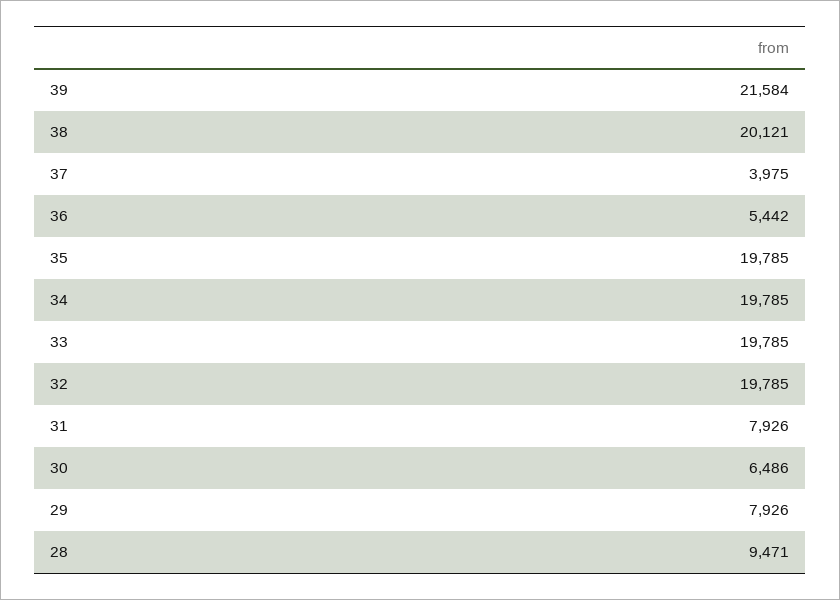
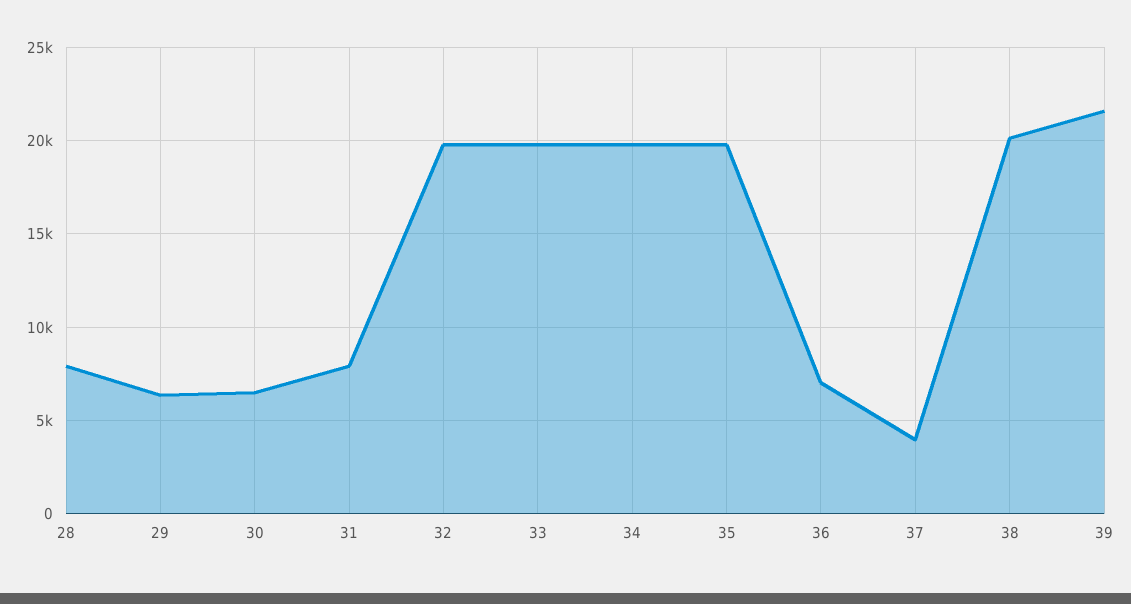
  {
    "39": 21584,
    "38": 20121,
    "37": 3975,
-   "36": 5442,
+   "36": 7000,
    "35": 19785,
    "34": 19785,
    "33": 19785,
    "32": 19785,
    "31": 7926,
    "30": 6486,
-   "29": 7926,
+   "29": 6500,
-   "28": 9471
+   "28": 8000
  }

